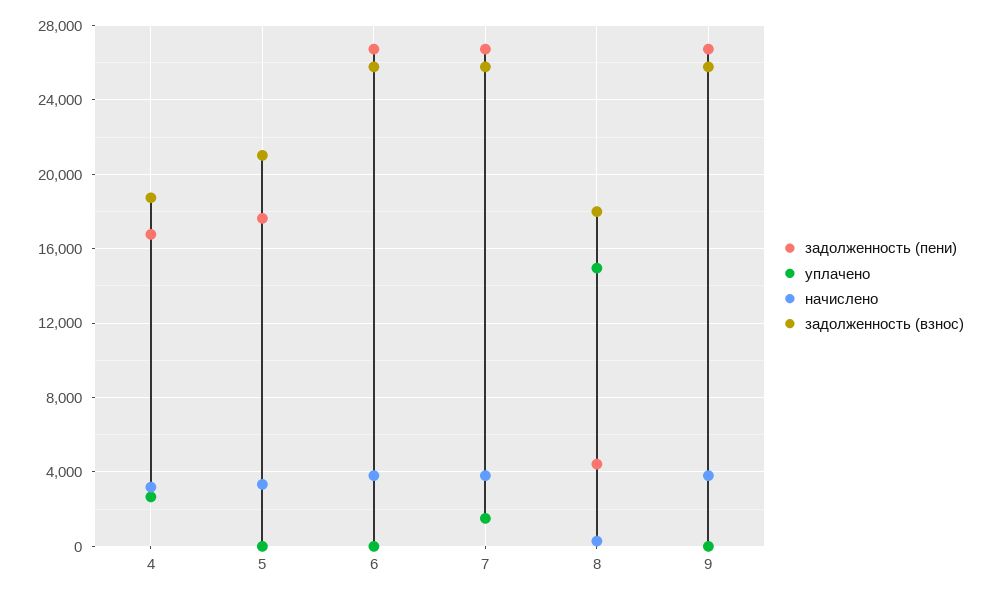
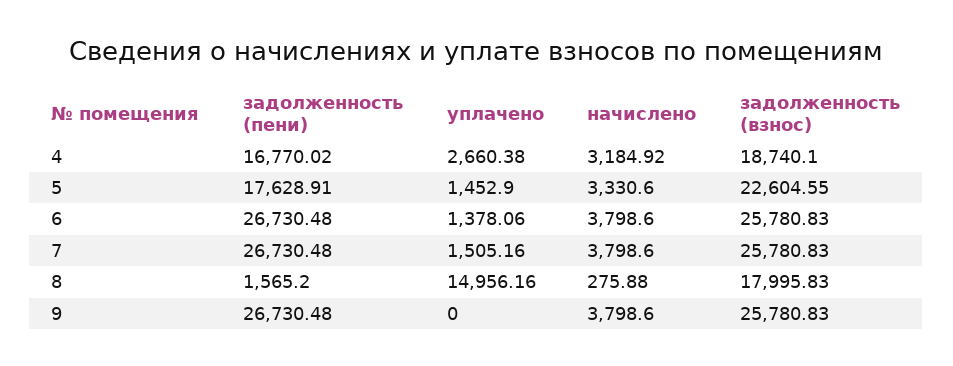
  {
    "задолженность (пени)": {
      "4": 16770.02,
      "5": 17628.91,
      "6": 26730.48,
      "7": 26730.48,
-     "8": 4500,
+     "8": 1565.2,
      "9": 26730.48
    },
    "уплачено": {
      "4": 2660.38,
-     "5": 0,
+     "5": 1452.9,
-     "6": 0,
+     "6": 1378.06,
      "7": 1505.16,
      "8": 14956.16,
      "9": 0
    },
    "начислено": {
      "4": 3184.92,
      "5": 3330.6,
      "6": 3798.6,
      "7": 3798.6,
      "8": 275.88,
      "9": 3798.6
    },
    "задолженность (взнос)": {
      "4": 18740.1,
-     "5": 21000,
+     "5": 22604.55,
      "6": 25780.83,
      "7": 25780.83,
      "8": 17995.83,
      "9": 25780.83
    }
  }

